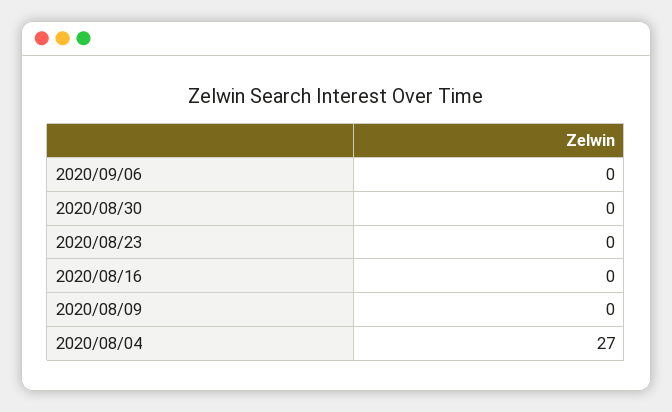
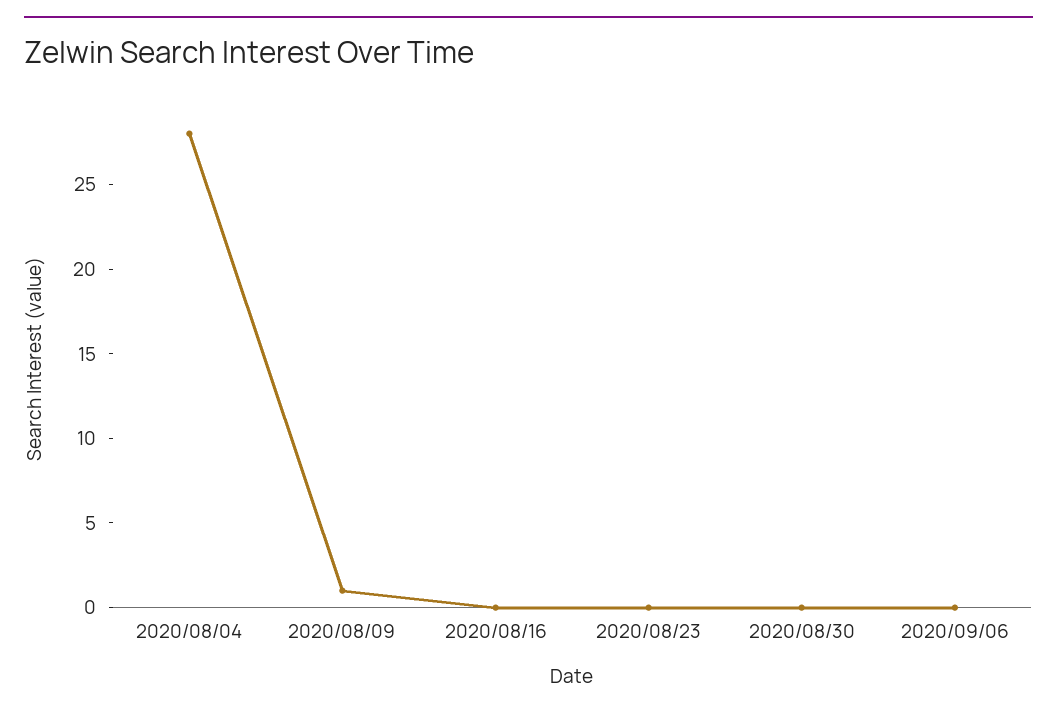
  {
    "2020/09/06": 0,
    "2020/08/30": 0,
    "2020/08/23": 0,
    "2020/08/16": 0,
-   "2020/08/09": 0,
+   "2020/08/09": 1,
-   "2020/08/04": 27
+   "2020/08/04": 28
  }

